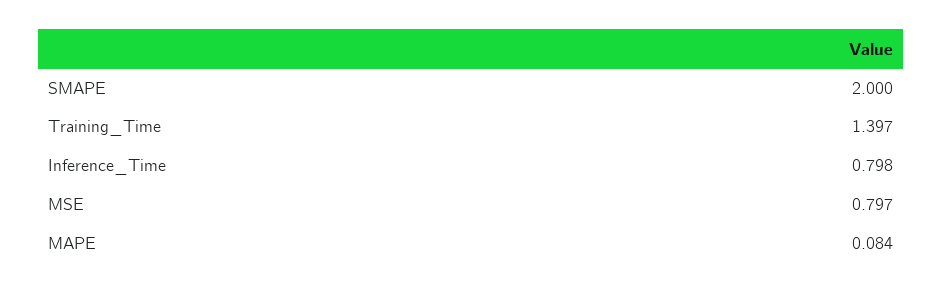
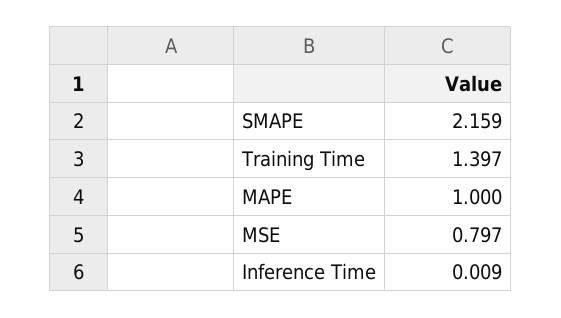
  {
-   "SMAPE": 2,
+   "SMAPE": 2.159,
    "Training_Time": 1.397,
-   "Inference_Time": 0.798,
+   "Inference_Time": 0.009,
    "MSE": 0.797,
-   "MAPE": 0.084
+   "MAPE": 1
  }

